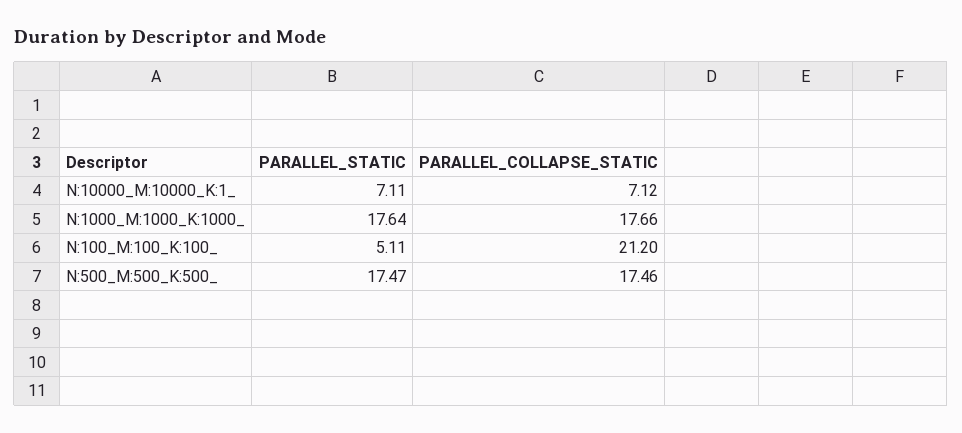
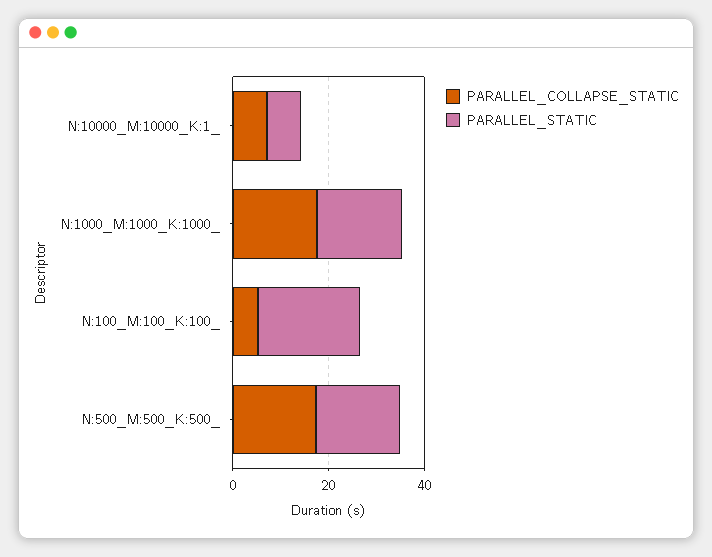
  {
    "PARALLEL_STATIC": {
      "N:10000_M:10000_K:1_": 7.11,
      "N:1000_M:1000_K:1000_": 17.64,
-     "N:100_M:100_K:100_": 5.11,
+     "N:100_M:100_K:100_": 20,
      "N:500_M:500_K:500_": 17.47
    },
    "PARALLEL_COLLAPSE_STATIC": {
      "N:10000_M:10000_K:1_": 7.12,
      "N:1000_M:1000_K:1000_": 17.66,
-     "N:100_M:100_K:100_": 21.2,
+     "N:100_M:100_K:100_": 5,
      "N:500_M:500_K:500_": 17.46
    }
  }

